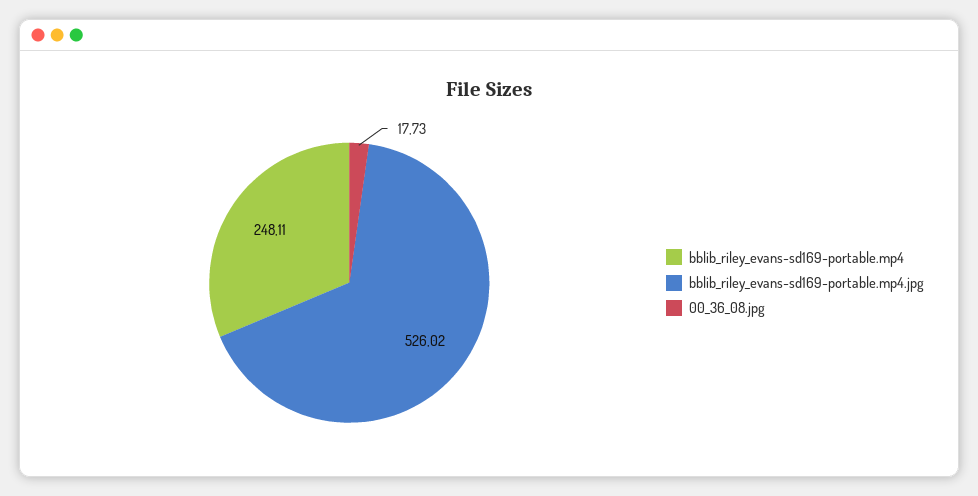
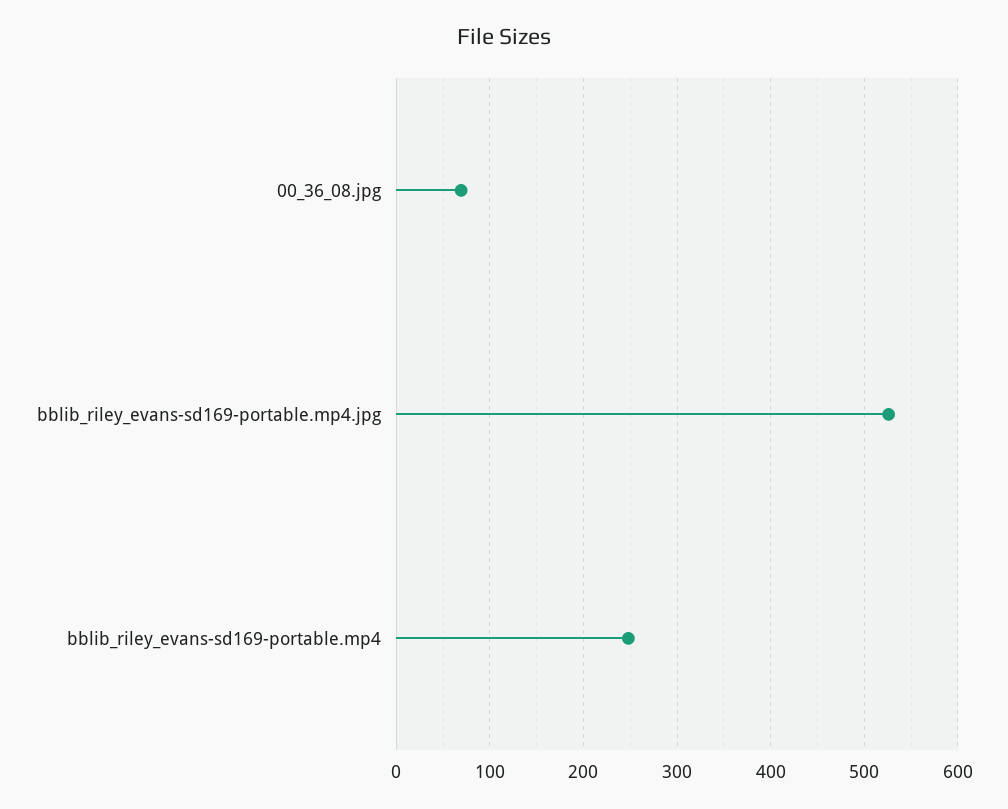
  {
    "bblib_riley_evans-sd169-portable.mp4": 248.11,
    "bblib_riley_evans-sd169-portable.mp4.jpg": 526.02,
-   "00_36_08.jpg": 17.73
+   "00_36_08.jpg": 70
  }

